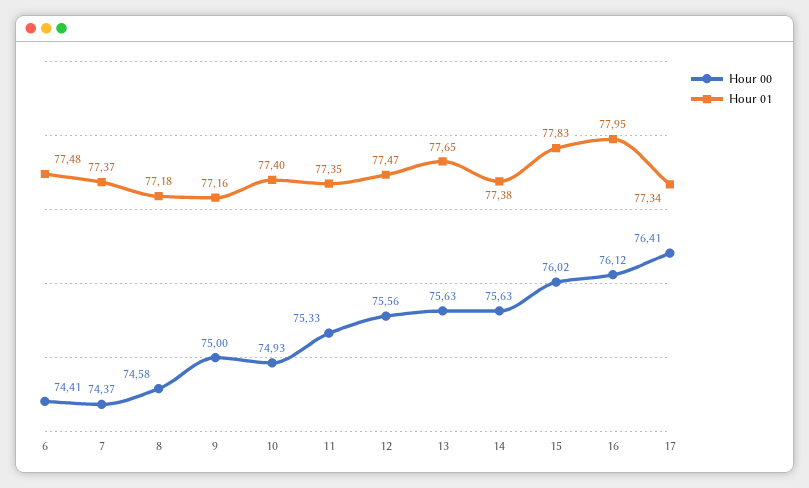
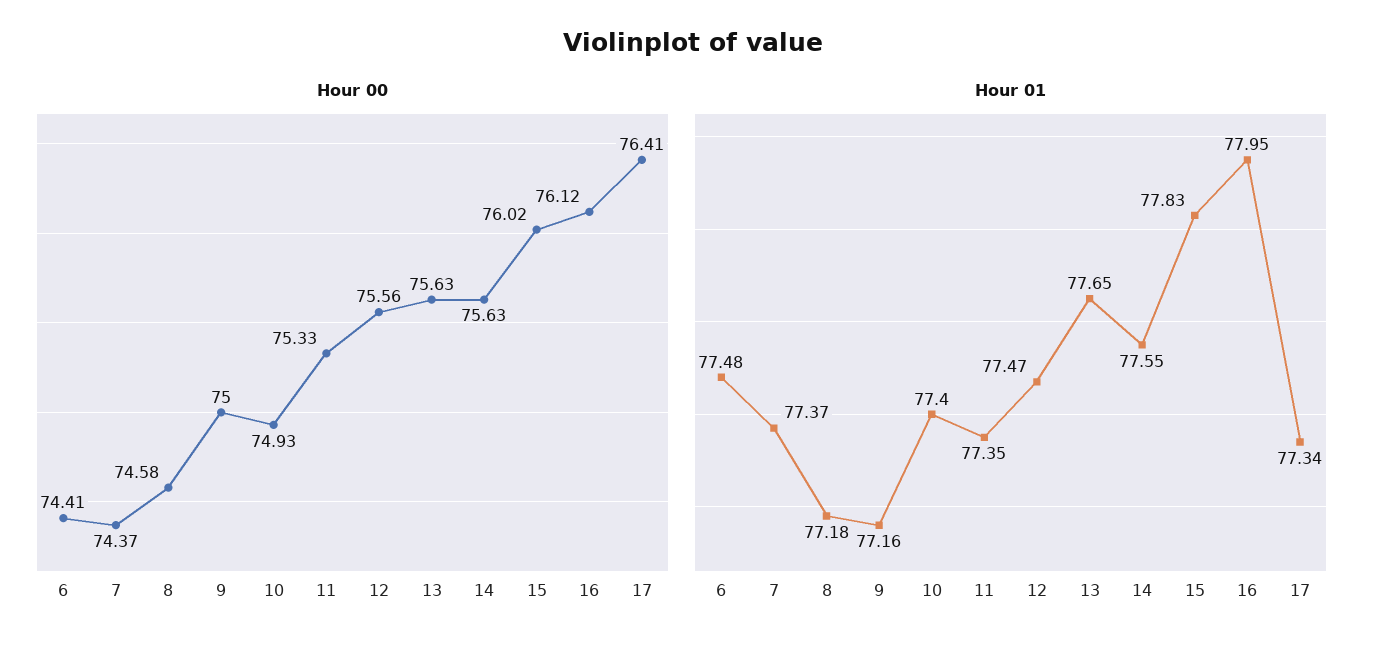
  {
    "Hour 00": {
      "6": 74.41,
      "7": 74.37,
      "8": 74.58,
      "9": 75,
      "10": 74.93,
      "11": 75.33,
      "12": 75.56,
      "13": 75.63,
      "14": 75.63,
      "15": 76.02,
      "16": 76.12,
      "17": 76.41
    },
    "Hour 01": {
      "6": 77.48,
      "7": 77.37,
      "8": 77.18,
      "9": 77.16,
      "10": 77.4,
      "11": 77.35,
      "12": 77.47,
      "13": 77.65,
-     "14": 77.38,
+     "14": 77.55,
      "15": 77.83,
      "16": 77.95,
      "17": 77.34
    }
  }

